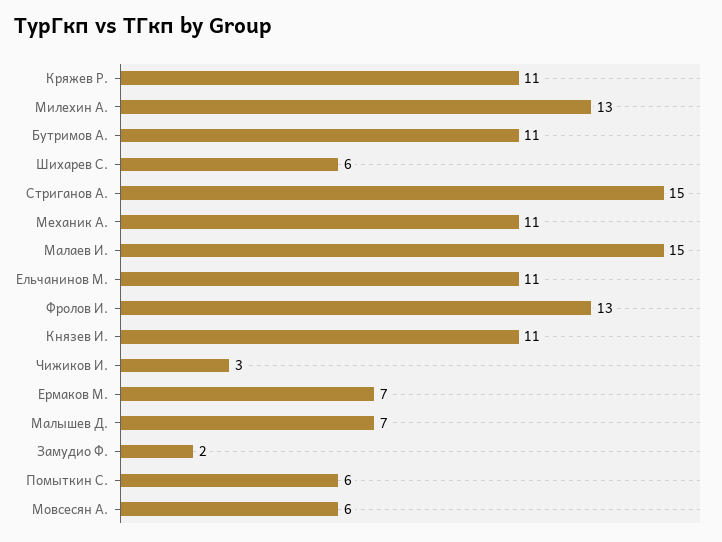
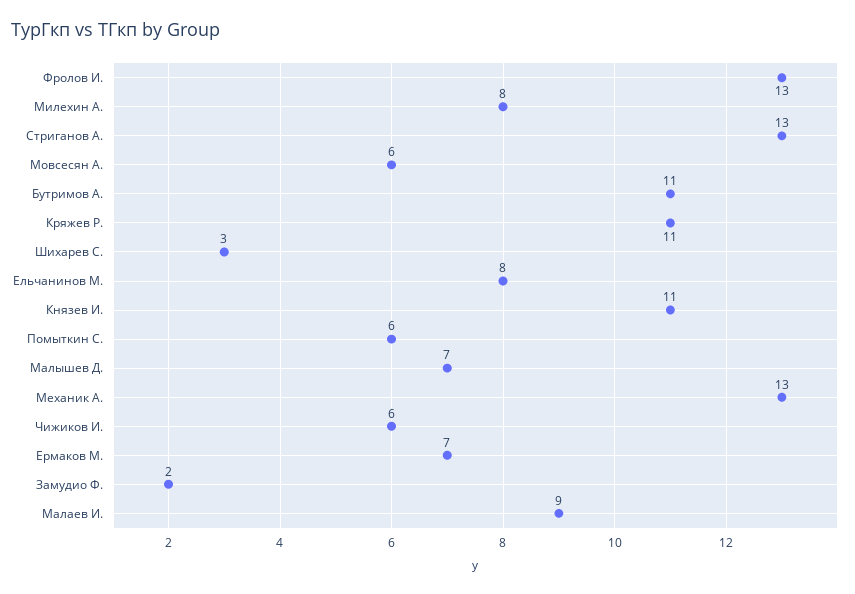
  {
    "Кряжев Р.": 11,
-   "Милехин А.": 13,
+   "Милехин А.": 8,
    "Бутримов А.": 11,
-   "Шихарев С.": 6,
+   "Шихарев С.": 3,
-   "Стриганов А.": 15,
+   "Стриганов А.": 13,
-   "Механик А.": 11,
+   "Механик А.": 13,
-   "Малаев И.": 15,
+   "Малаев И.": 9,
-   "Ельчанинов М.": 11,
+   "Ельчанинов М.": 8,
    "Фролов И.": 13,
    "Князев И.": 11,
-   "Чижиков И.": 3,
+   "Чижиков И.": 6,
    "Ермаков М.": 7,
    "Малышев Д.": 7,
    "Замудио Ф.": 2,
    "Помыткин С.": 6,
    "Мовсесян А.": 6
  }

